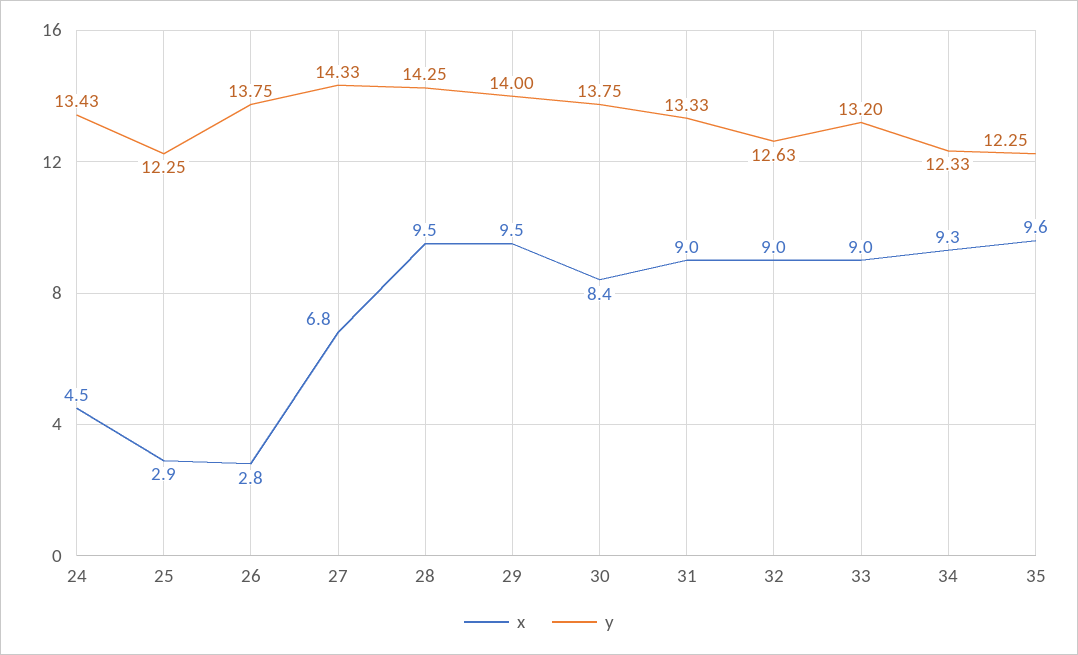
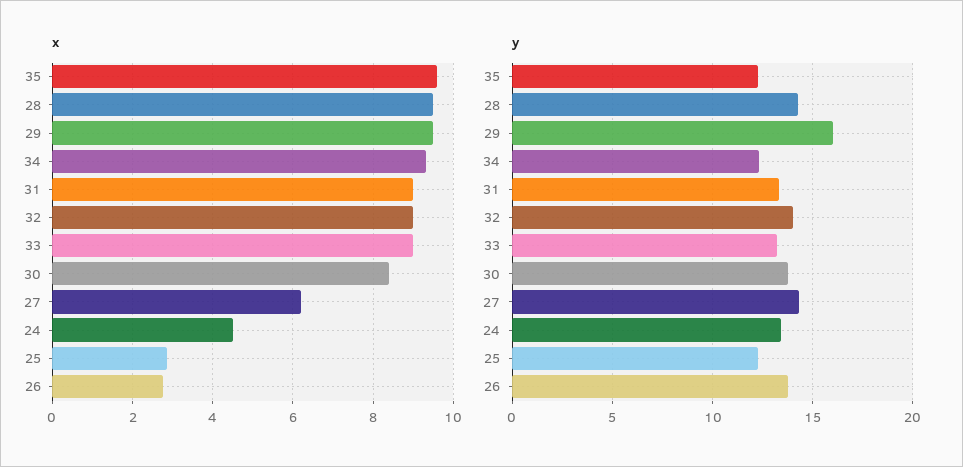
  {
    "x": {
      "24": 4.5,
      "25": 2.9,
      "26": 2.8,
-     "27": 6.8,
+     "27": 6.2,
      "28": 9.5,
      "29": 9.5,
      "30": 8.4,
      "31": 9,
      "32": 9,
      "33": 9,
      "34": 9.3,
      "35": 9.6
    },
    "y": {
      "24": 13.43,
      "25": 12.25,
      "26": 13.75,
      "27": 14.33,
      "28": 14.25,
-     "29": 14,
+     "29": 16,
      "30": 13.75,
      "31": 13.33,
-     "32": 12.63,
+     "32": 14,
      "33": 13.2,
      "34": 12.33,
      "35": 12.25
    }
  }

